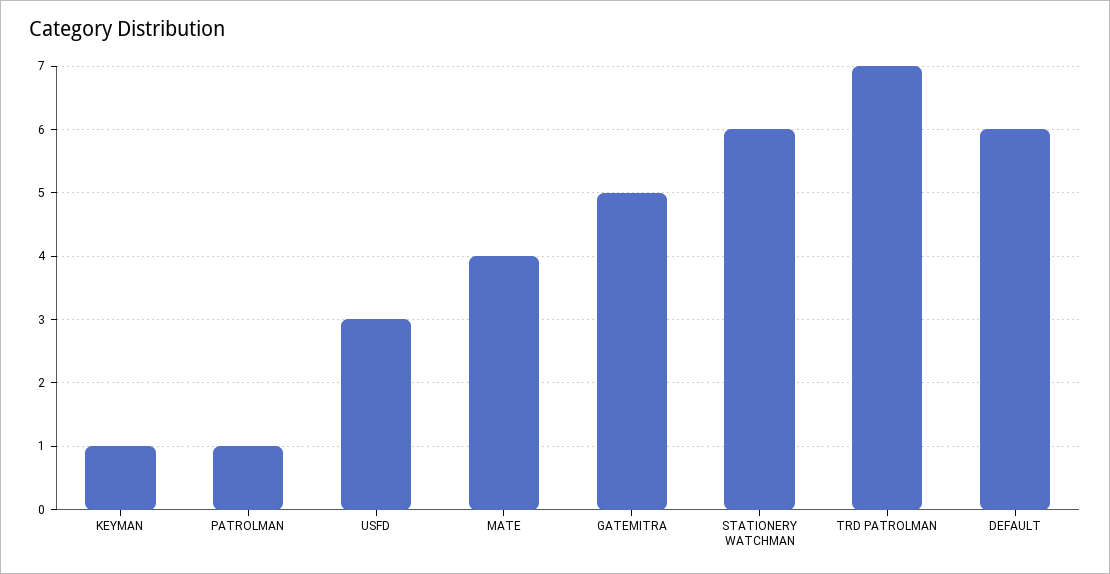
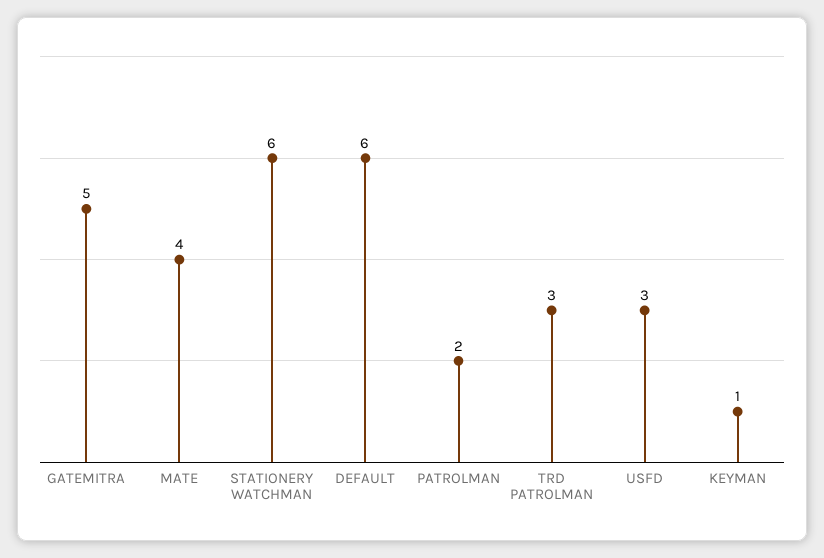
  {
    "KEYMAN": 1,
-   "PATROLMAN": 1,
+   "PATROLMAN": 2,
    "USFD": 3,
    "MATE": 4,
    "GATEMITRA": 5,
    "STATIONERY WATCHMAN": 6,
-   "TRD PATROLMAN": 7,
+   "TRD PATROLMAN": 3,
    "DEFAULT": 6
  }

